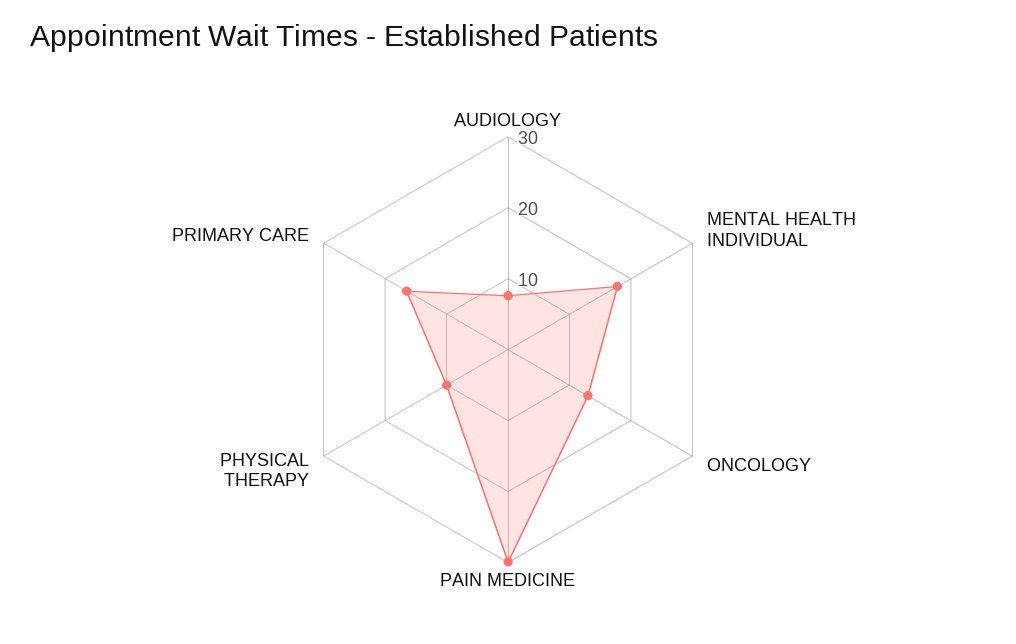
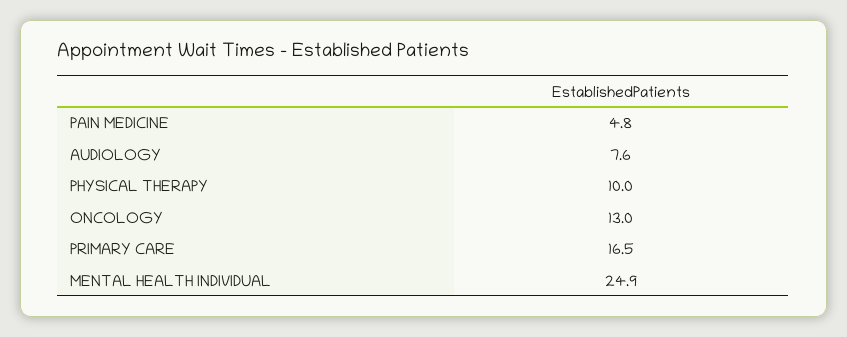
  {
    "AUDIOLOGY": 7.6,
-   "MENTAL HEALTH INDIVIDUAL": 18,
+   "MENTAL HEALTH INDIVIDUAL": 24.9,
    "ONCOLOGY": 13,
-   "PAIN MEDICINE": 30,
+   "PAIN MEDICINE": 4.8,
    "PHYSICAL THERAPY": 10,
    "PRIMARY CARE": 16.5
  }

